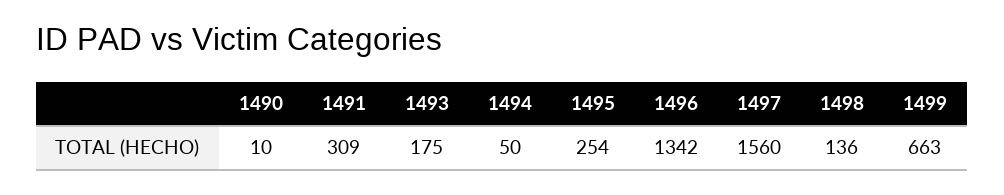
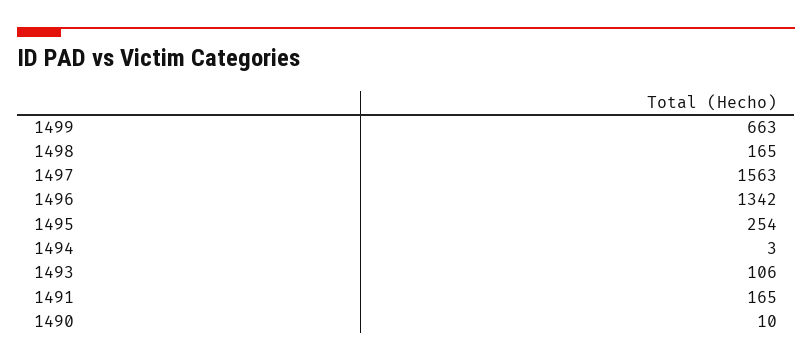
  {
    "1490": 10,
-   "1491": 309,
+   "1491": 165,
-   "1493": 175,
+   "1493": 106,
-   "1494": 50,
+   "1494": 3,
    "1495": 254,
    "1496": 1342,
-   "1497": 1560,
+   "1497": 1563,
-   "1498": 136,
+   "1498": 165,
    "1499": 663
  }

